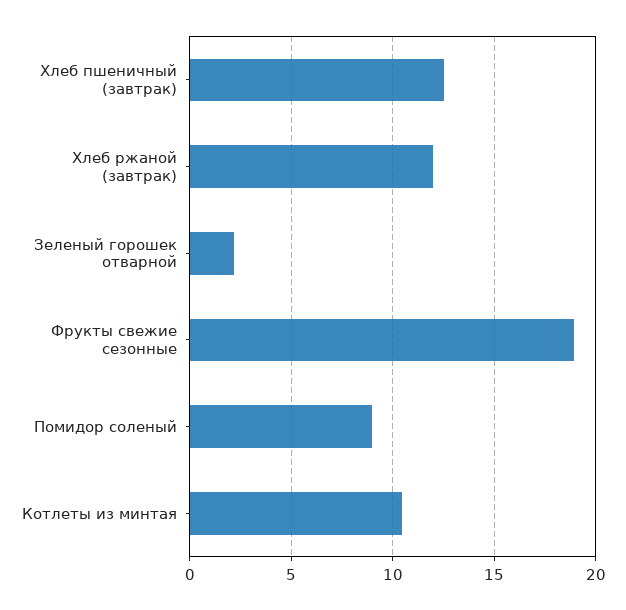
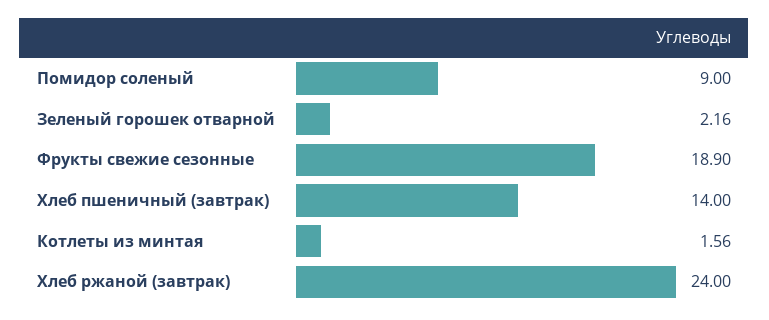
  {
-   "Хлеб пшеничный (завтрак)": 12.5,
+   "Хлеб пшеничный (завтрак)": 14,
-   "Хлеб ржаной (завтрак)": 12,
+   "Хлеб ржаной (завтрак)": 24,
    "Зеленый горошек отварной": 2.16,
    "Фрукты свежие сезонные": 18.9,
    "Помидор соленый": 9,
-   "Котлеты из минтая": 10.5
+   "Котлеты из минтая": 1.56
  }

